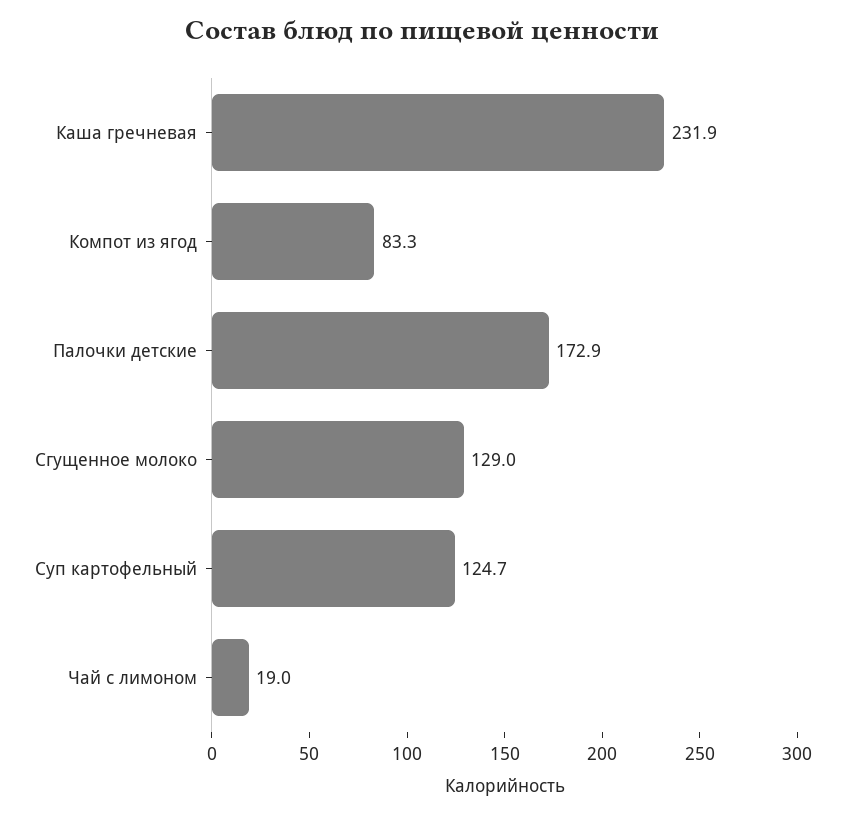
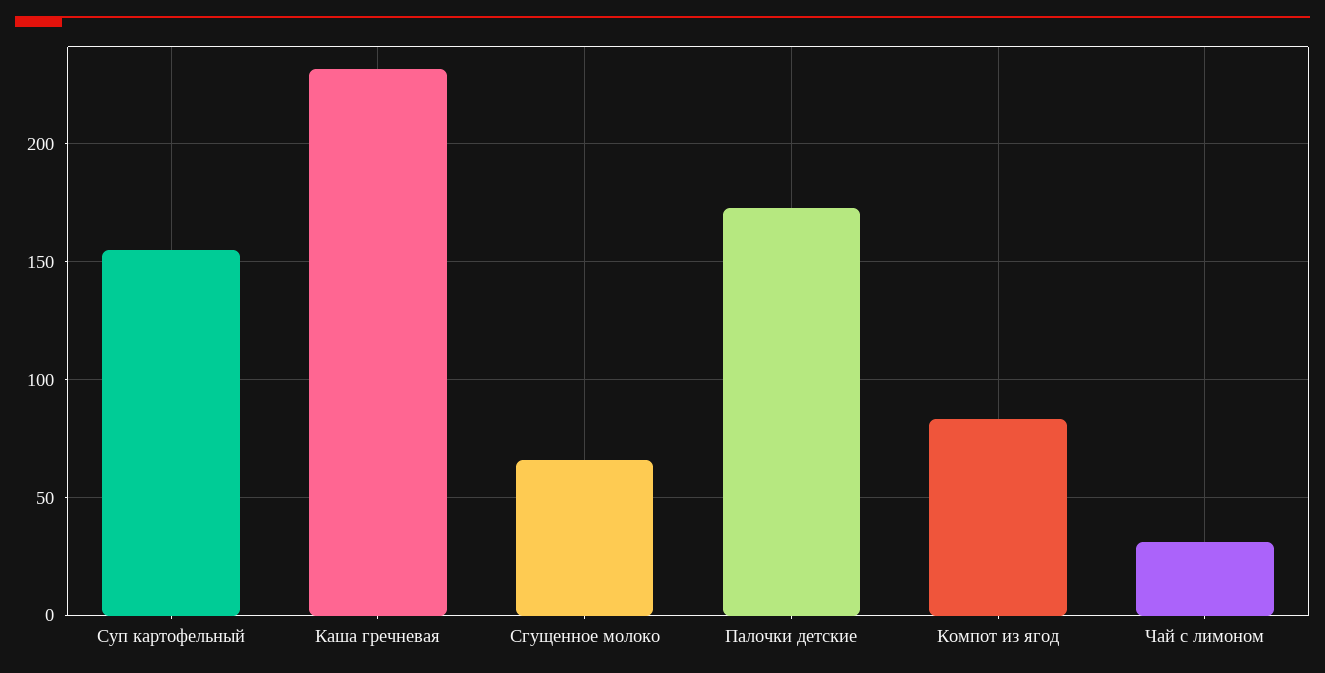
  {
    "Каша гречневая": 231.9,
    "Компот из ягод": 83.3,
    "Палочки детские": 172.9,
-   "Сгущенное молоко": 129,
+   "Сгущенное молоко": 65,
-   "Суп картофельный": 124.7,
+   "Суп картофельный": 155,
-   "Чай с лимоном": 19
+   "Чай с лимоном": 30
  }

